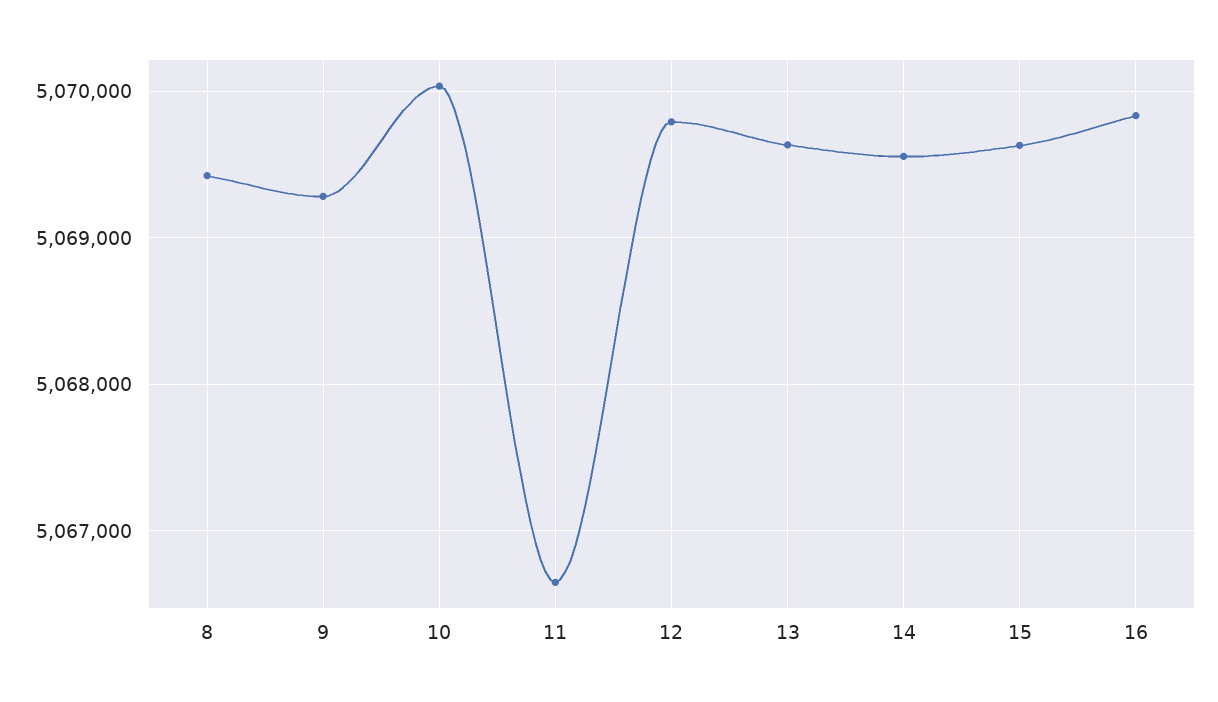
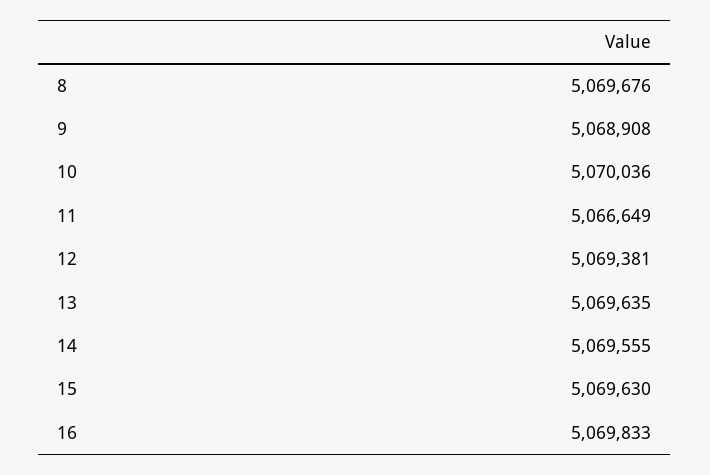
  {
-   "8": 5069400,
+   "8": 5069676,
-   "9": 5069300,
+   "9": 5068908,
    "10": 5070036,
    "11": 5066649,
-   "12": 5069800,
+   "12": 5069381,
    "13": 5069635,
    "14": 5069555,
    "15": 5069630,
    "16": 5069833
  }

